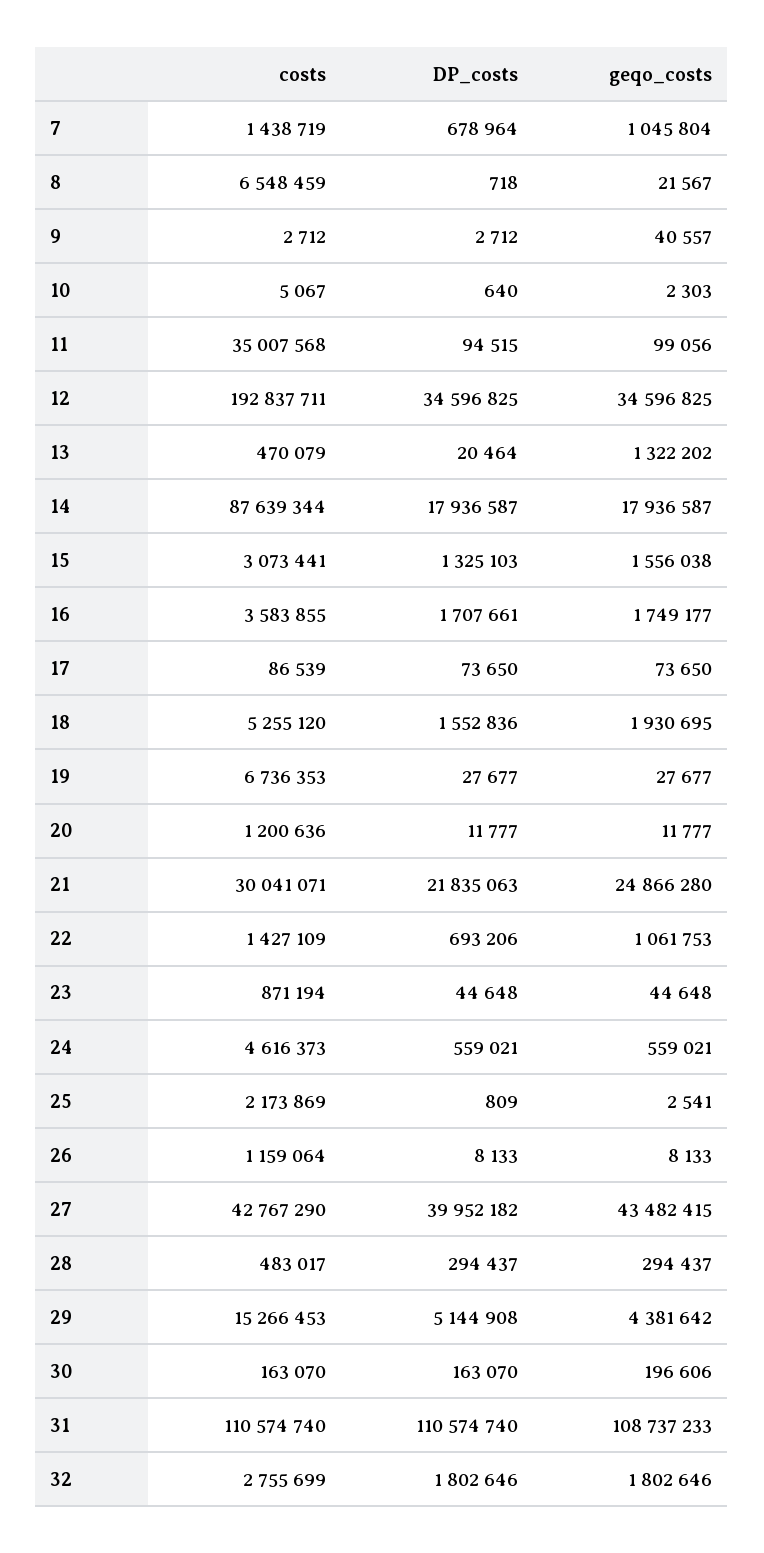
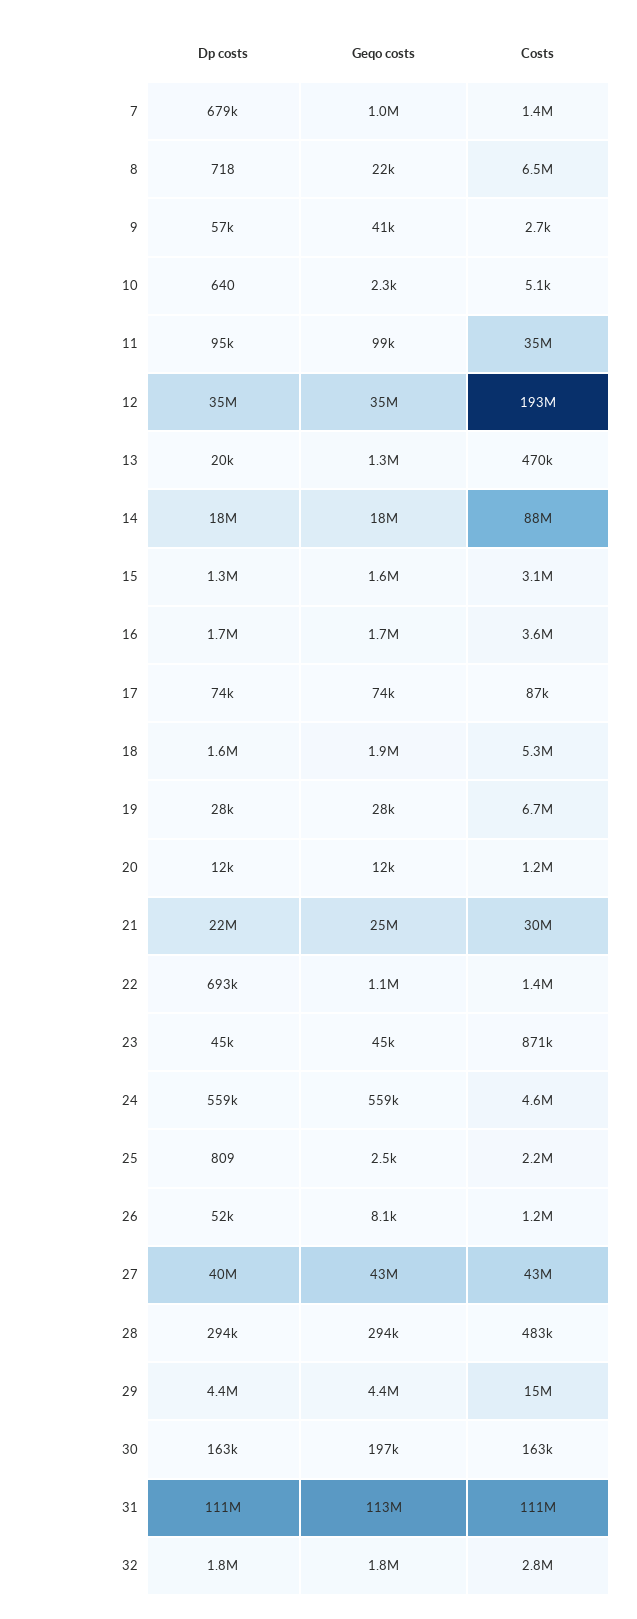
  {
    "costs": {
      "7": 1438719,
      "8": 6548459,
      "9": 2712,
      "10": 5067,
      "11": 35007568,
      "12": 192837711,
      "13": 470079,
      "14": 87639344,
      "15": 3073441,
      "16": 3583855,
      "17": 86539,
      "18": 5255120,
      "19": 6736353,
      "20": 1200636,
      "21": 30041071,
      "22": 1427109,
      "23": 871194,
      "24": 4616373,
      "25": 2173869,
      "26": 1159064,
      "27": 42767290,
      "28": 483017,
      "29": 15266453,
      "30": 163070,
      "31": 110574740,
      "32": 2755699
    },
    "DP_costs": {
      "7": 678964,
      "8": 718,
-     "9": 2712,
+     "9": 57000,
      "10": 640,
      "11": 94515,
      "12": 34596825,
      "13": 20464,
      "14": 17936587,
      "15": 1325103,
      "16": 1707661,
      "17": 73650,
      "18": 1552836,
      "19": 27677,
      "20": 11777,
      "21": 21835063,
      "22": 693206,
      "23": 44648,
      "24": 559021,
      "25": 809,
-     "26": 8133,
+     "26": 52000,
      "27": 39952182,
      "28": 294437,
-     "29": 5144908,
+     "29": 4400000,
      "30": 163070,
      "31": 110574740,
      "32": 1802646
    },
    "geqo_costs": {
      "7": 1045804,
      "8": 21567,
      "9": 40557,
      "10": 2303,
      "11": 99056,
      "12": 34596825,
      "13": 1322202,
      "14": 17936587,
      "15": 1556038,
      "16": 1749177,
      "17": 73650,
      "18": 1930695,
      "19": 27677,
      "20": 11777,
      "21": 24866280,
      "22": 1061753,
      "23": 44648,
      "24": 559021,
      "25": 2541,
      "26": 8133,
      "27": 43482415,
      "28": 294437,
      "29": 4381642,
      "30": 196606,
-     "31": 108737233,
+     "31": 113000000,
      "32": 1802646
    }
  }

